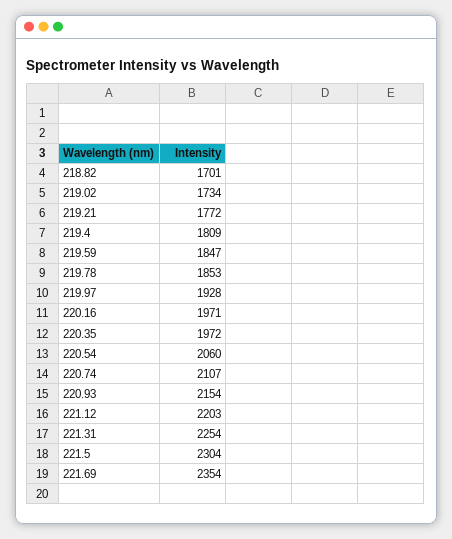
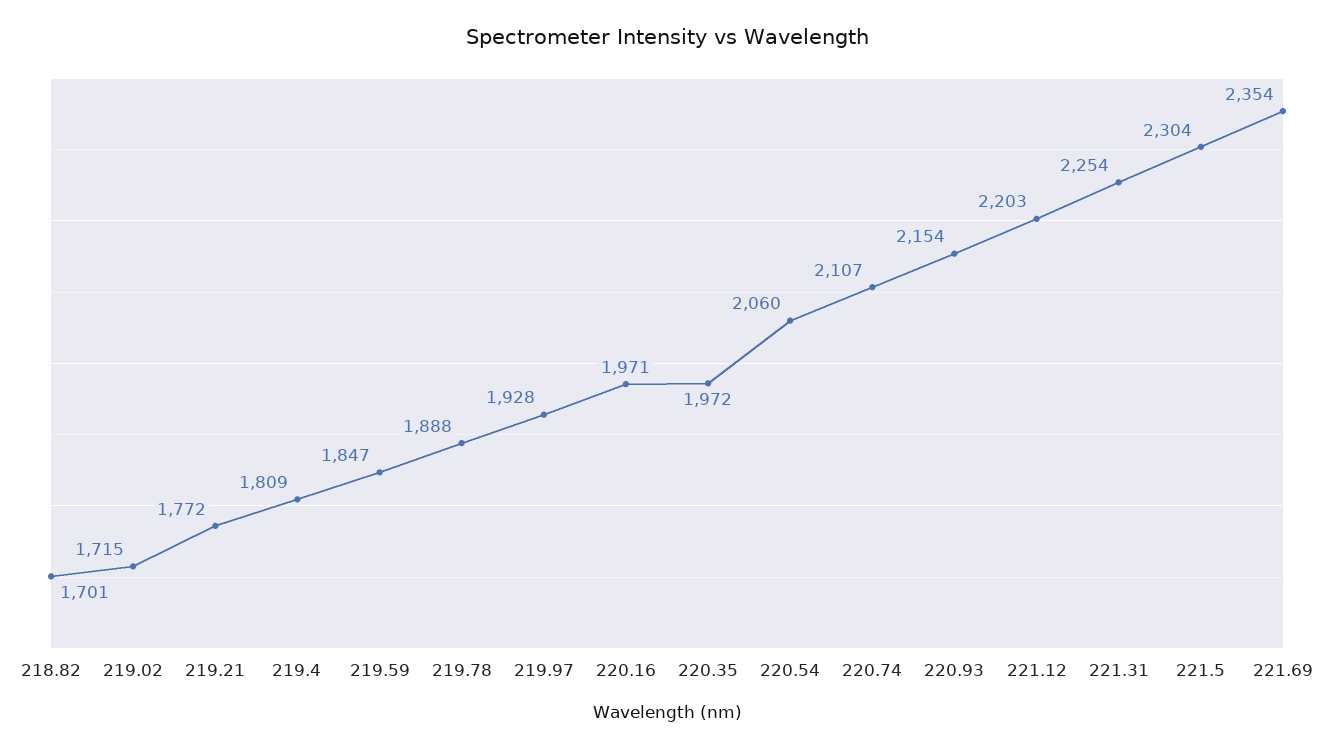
  {
    "218.82": 1701,
-   "219.02": 1734,
+   "219.02": 1715,
    "219.21": 1772,
    "219.4": 1809,
    "219.59": 1847,
-   "219.78": 1853,
+   "219.78": 1888,
    "219.97": 1928,
    "220.16": 1971,
    "220.35": 1972,
    "220.54": 2060,
    "220.74": 2107,
    "220.93": 2154,
    "221.12": 2203,
    "221.31": 2254,
    "221.5": 2304,
    "221.69": 2354
  }

